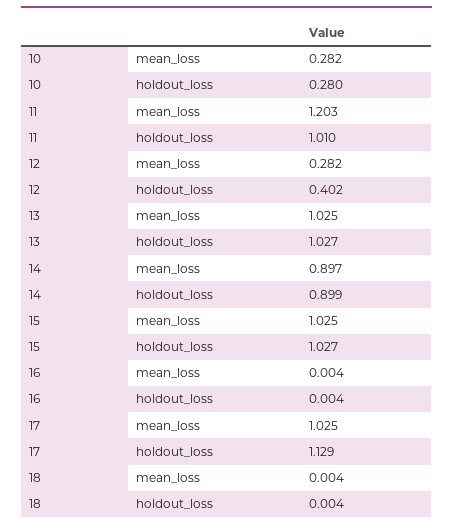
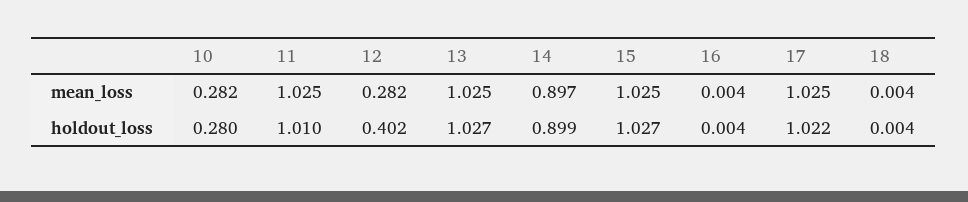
  {
    "10": {
      "mean_loss": 0.282,
      "holdout_loss": 0.28
    },
    "11": {
-     "mean_loss": 1.203,
+     "mean_loss": 1.025,
      "holdout_loss": 1.01
    },
    "12": {
      "mean_loss": 0.282,
      "holdout_loss": 0.402
    },
    "13": {
      "mean_loss": 1.025,
      "holdout_loss": 1.027
    },
    "14": {
      "mean_loss": 0.897,
      "holdout_loss": 0.899
    },
    "15": {
      "mean_loss": 1.025,
      "holdout_loss": 1.027
    },
    "16": {
      "mean_loss": 0.004,
      "holdout_loss": 0.004
    },
    "17": {
      "mean_loss": 1.025,
-     "holdout_loss": 1.129
+     "holdout_loss": 1.022
    },
    "18": {
      "mean_loss": 0.004,
      "holdout_loss": 0.004
    }
  }

